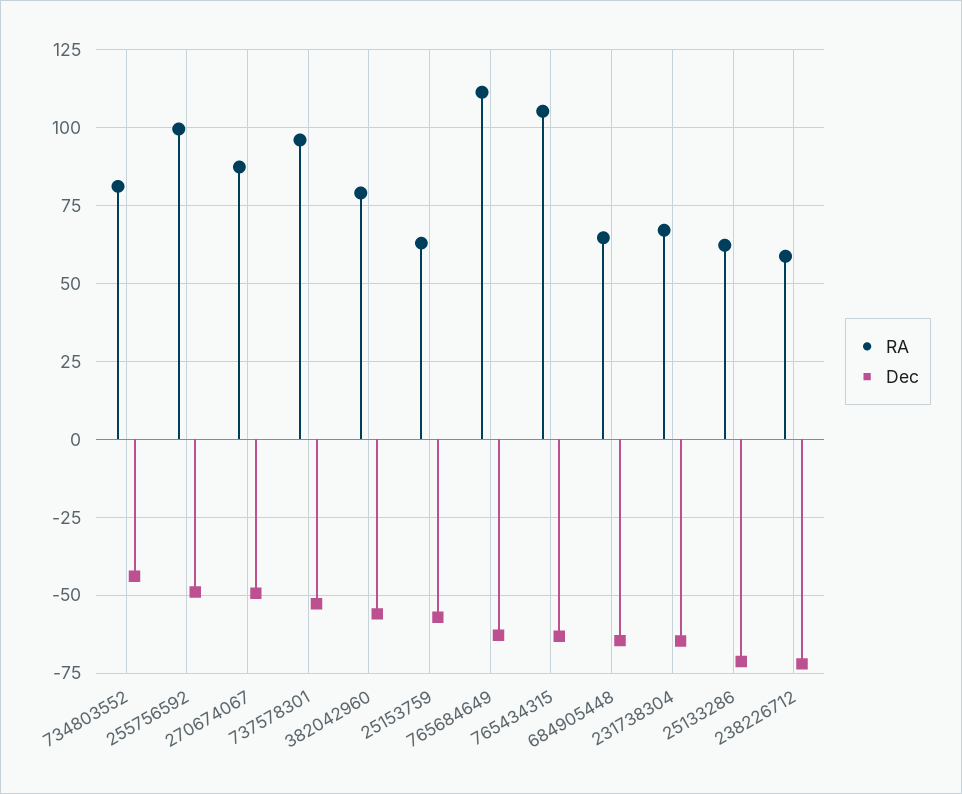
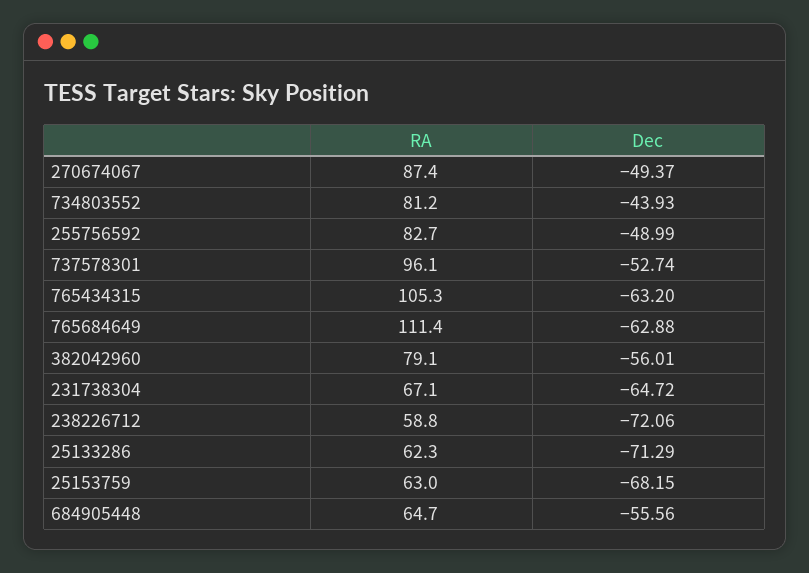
  {
    "RA": {
      "734803552": 81.2,
-     "255756592": 100,
+     "255756592": 82.7,
      "270674067": 87.4,
      "737578301": 96.1,
      "382042960": 79.1,
      "25153759": 63,
      "765684649": 111.4,
      "765434315": 105.3,
      "684905448": 64.7,
      "231738304": 67.1,
      "25133286": 62.3,
      "238226712": 58.8
    },
    "Dec": {
      "734803552": -43.93,
      "255756592": -48.99,
      "270674067": -49.37,
      "737578301": -52.74,
      "382042960": -56.01,
-     "25153759": -57.5,
+     "25153759": -68.15,
      "765684649": -62.88,
      "765434315": -63.2,
-     "684905448": -65,
+     "684905448": -55.56,
      "231738304": -64.72,
      "25133286": -71.29,
      "238226712": -72.06
    }
  }

